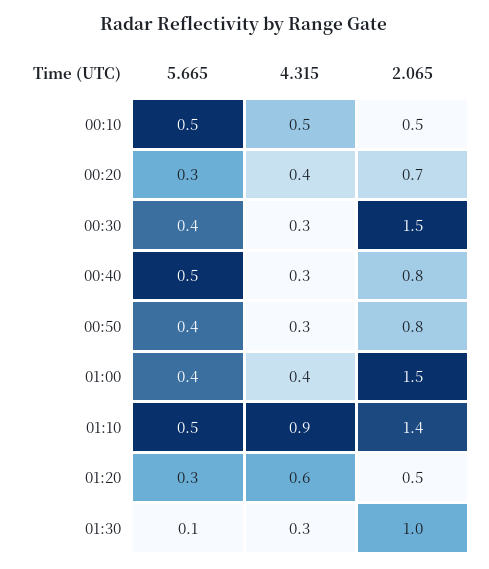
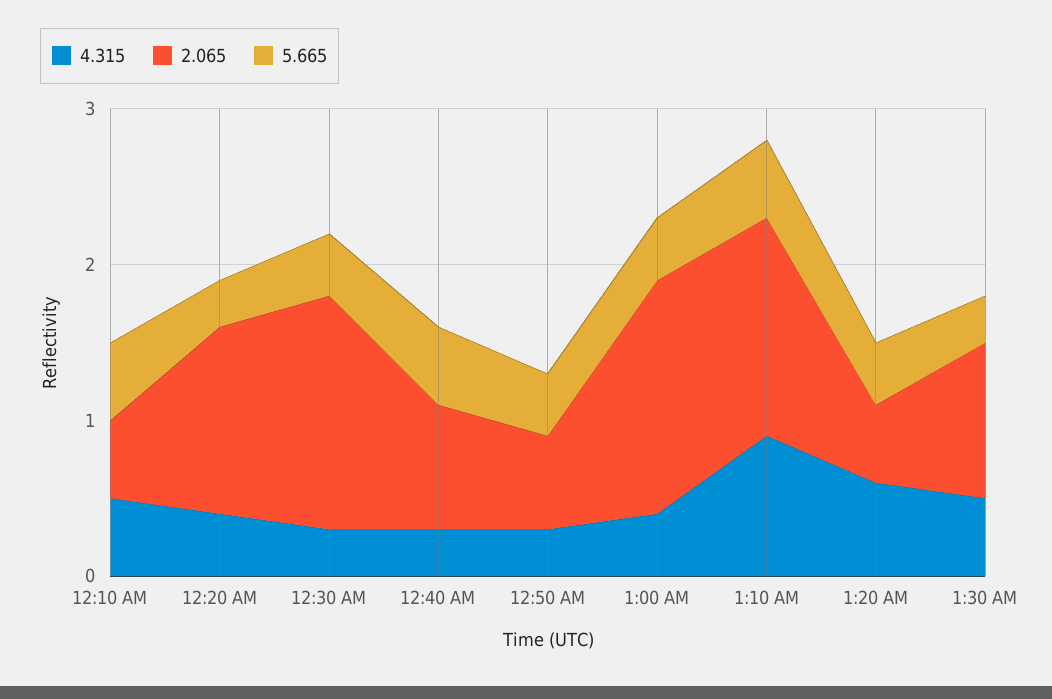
  {
    "5.665": {
      "00:10": 0.5,
      "00:20": 0.3,
      "00:30": 0.4,
      "00:40": 0.5,
      "00:50": 0.4,
      "01:00": 0.4,
      "01:10": 0.5,
-     "01:20": 0.3,
+     "01:20": 0.4,
-     "01:30": 0.1
+     "01:30": 0.3
    },
    "4.315": {
      "00:10": 0.5,
      "00:20": 0.4,
      "00:30": 0.3,
      "00:40": 0.3,
      "00:50": 0.3,
      "01:00": 0.4,
      "01:10": 0.9,
      "01:20": 0.6,
-     "01:30": 0.3
+     "01:30": 0.5
    },
    "2.065": {
      "00:10": 0.5,
-     "00:20": 0.7,
+     "00:20": 1.2,
      "00:30": 1.5,
      "00:40": 0.8,
-     "00:50": 0.8,
+     "00:50": 0.6,
      "01:00": 1.5,
      "01:10": 1.4,
      "01:20": 0.5,
      "01:30": 1
    }
  }

